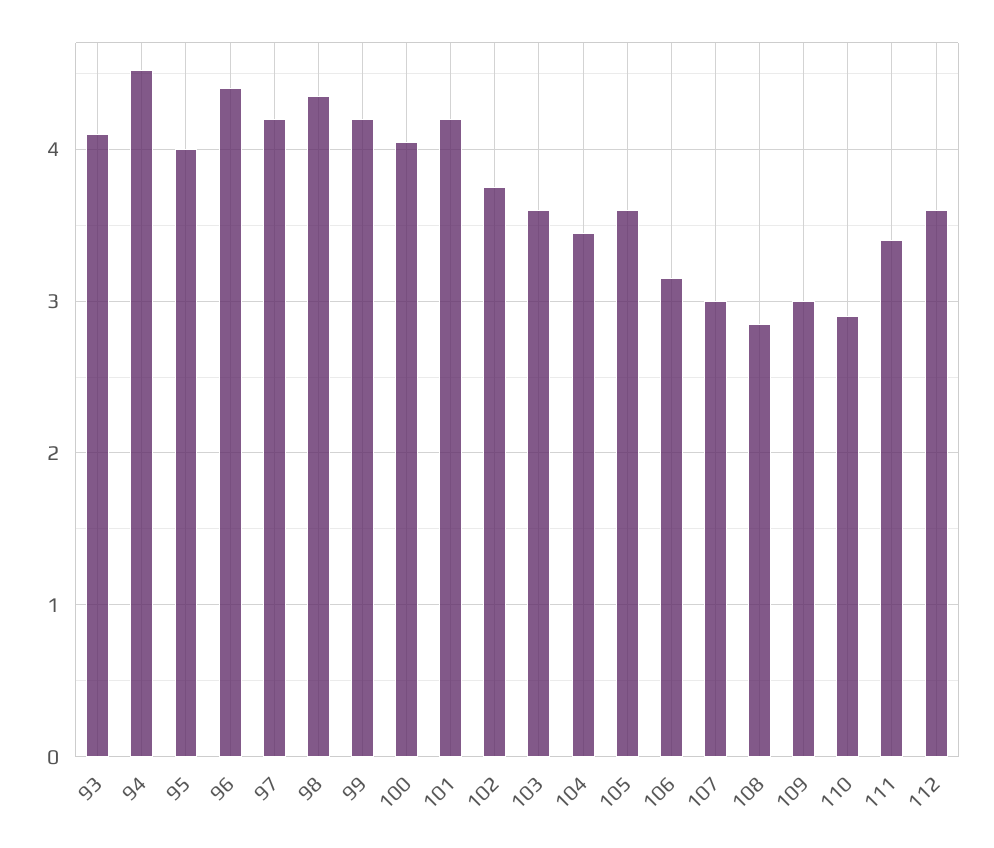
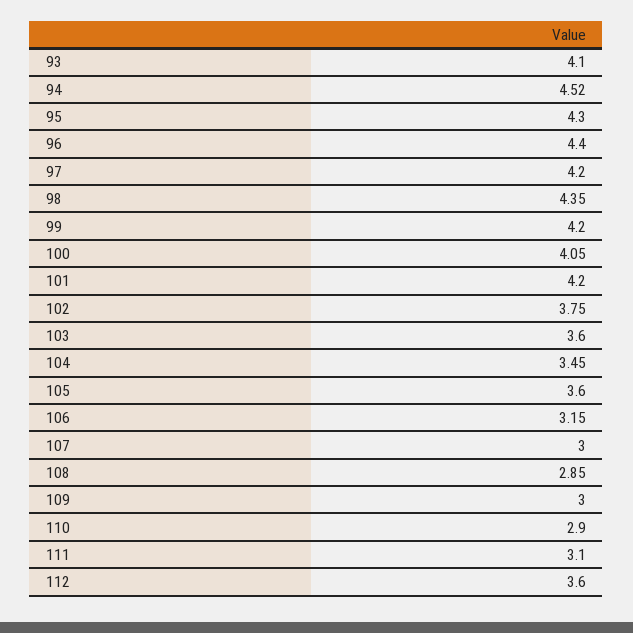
  {
    "93": 4.1,
    "94": 4.52,
-   "95": 4,
+   "95": 4.3,
    "96": 4.4,
    "97": 4.2,
    "98": 4.35,
    "99": 4.2,
    "100": 4.05,
    "101": 4.2,
    "102": 3.75,
    "103": 3.6,
    "104": 3.45,
    "105": 3.6,
    "106": 3.15,
    "107": 3,
    "108": 2.85,
    "109": 3,
    "110": 2.9,
-   "111": 3.4,
+   "111": 3.1,
    "112": 3.6
  }

